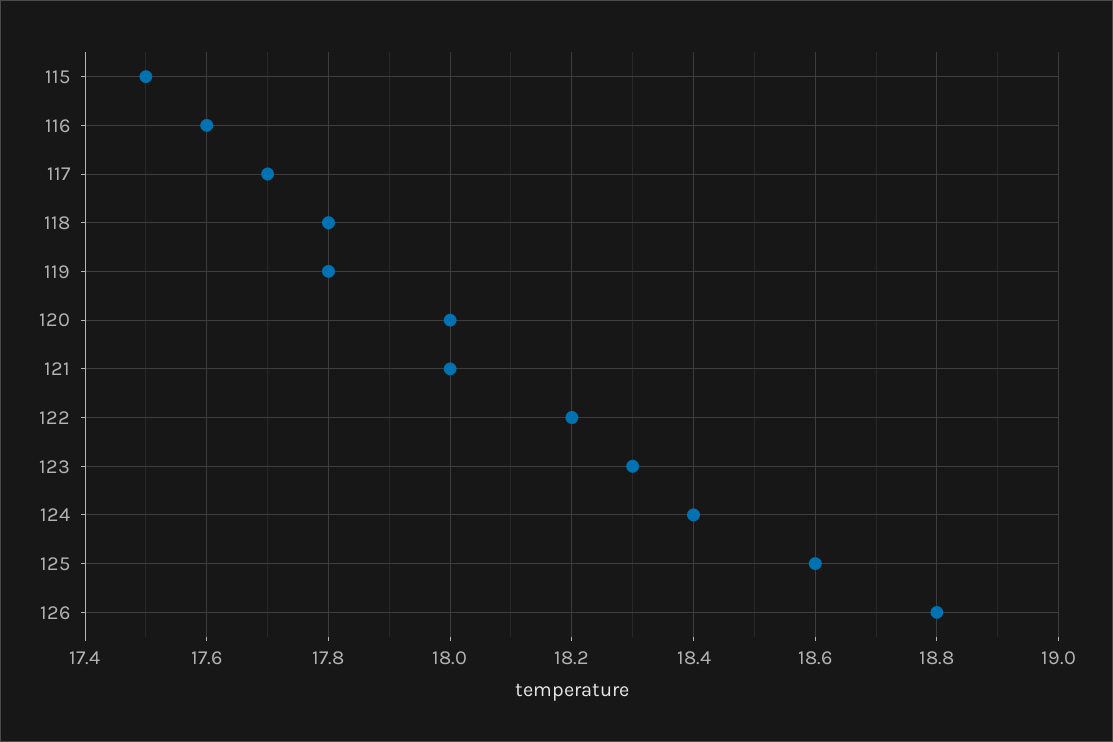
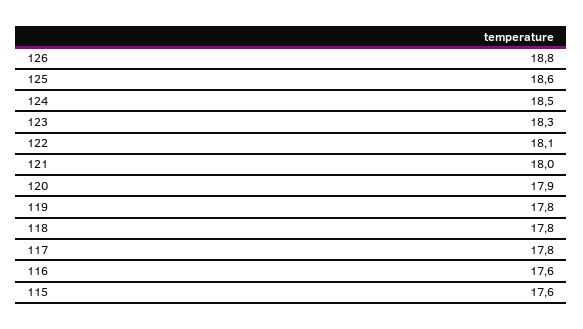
  {
-   "115": 17.5,
+   "115": 17.6,
    "116": 17.6,
-   "117": 17.7,
+   "117": 17.8,
    "118": 17.8,
    "119": 17.8,
-   "120": 18,
+   "120": 17.9,
    "121": 18,
-   "122": 18.2,
+   "122": 18.1,
    "123": 18.3,
-   "124": 18.4,
+   "124": 18.5,
    "125": 18.6,
    "126": 18.8
  }

